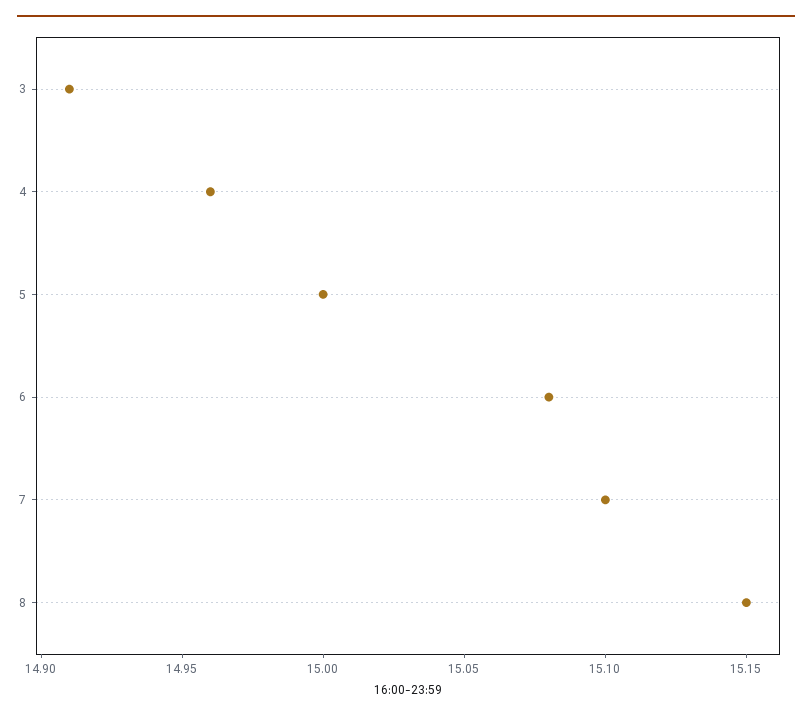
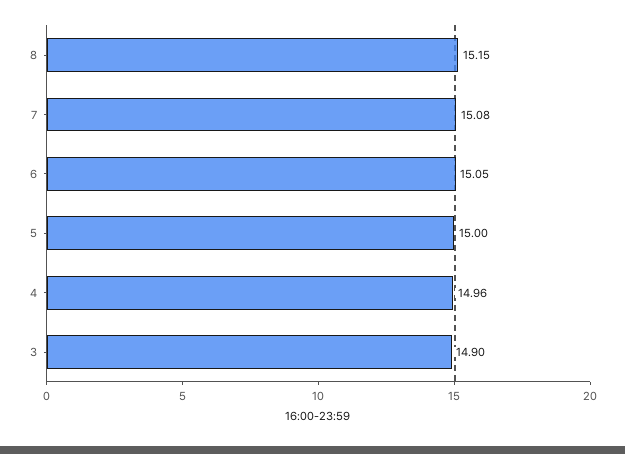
  {
-   "3": 14.91,
+   "3": 14.9,
    "4": 14.96,
    "5": 15,
-   "6": 15.08,
+   "6": 15.05,
-   "7": 15.1,
+   "7": 15.08,
    "8": 15.15
  }

